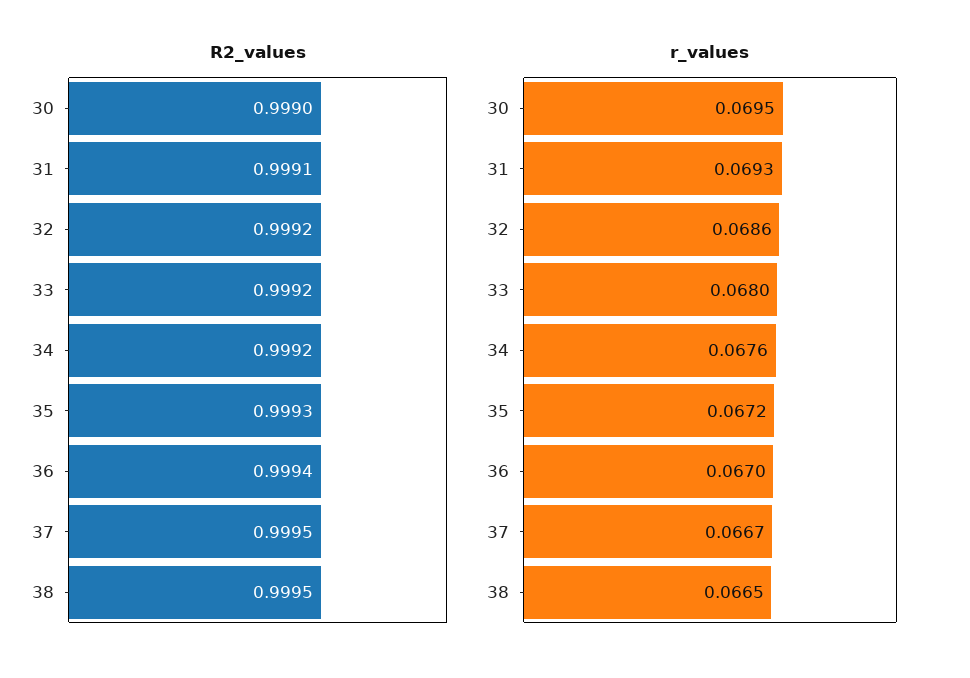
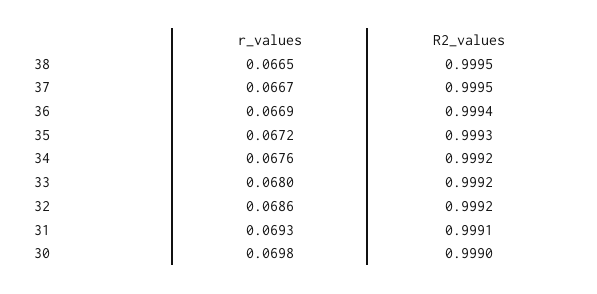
  {
    "R2_values": {
      "30": 0.999,
      "31": 0.9991,
      "32": 0.9992,
      "33": 0.9992,
      "34": 0.9992,
      "35": 0.9993,
      "36": 0.9994,
      "37": 0.9995,
      "38": 0.9995
    },
    "r_values": {
-     "30": 0.0695,
+     "30": 0.0698,
      "31": 0.0693,
      "32": 0.0686,
      "33": 0.068,
      "34": 0.0676,
      "35": 0.0672,
-     "36": 0.067,
+     "36": 0.0669,
      "37": 0.0667,
      "38": 0.0665
    }
  }

